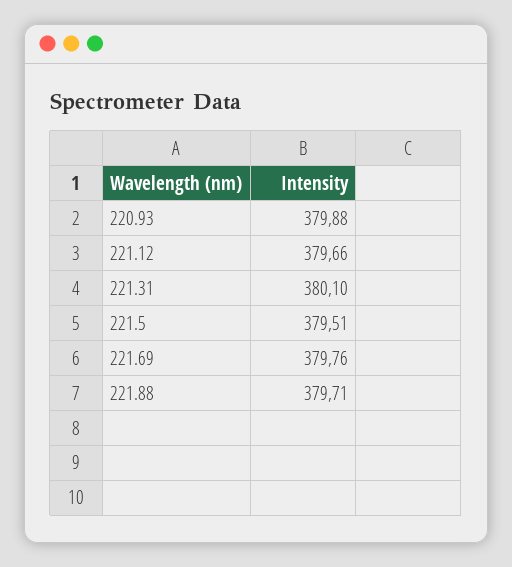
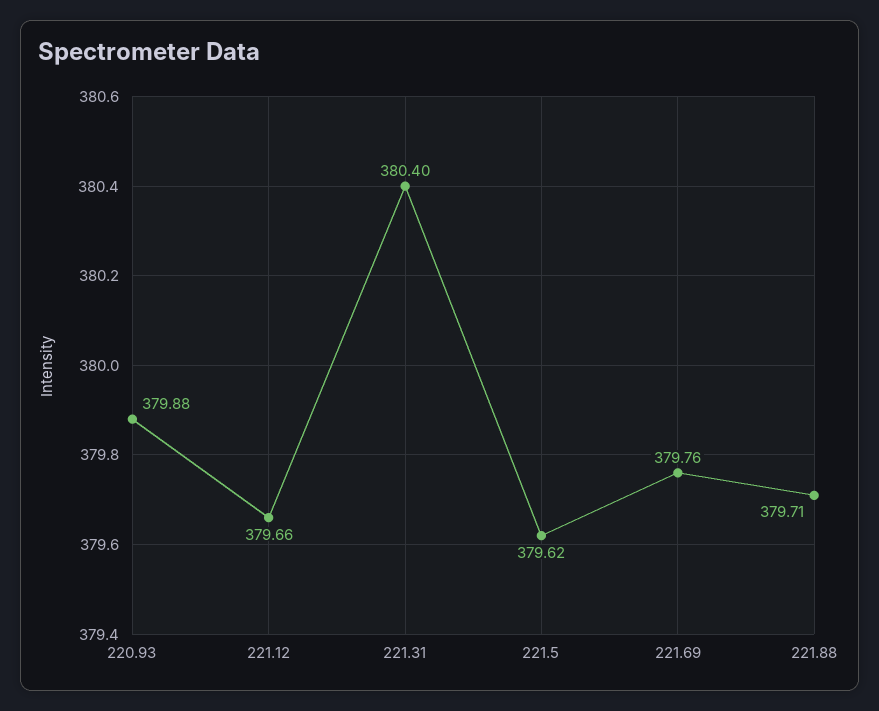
  {
    "220.93": 379.88,
    "221.12": 379.66,
-   "221.31": 380.1,
+   "221.31": 380.4,
-   "221.5": 379.51,
+   "221.5": 379.62,
    "221.69": 379.76,
    "221.88": 379.71
  }

